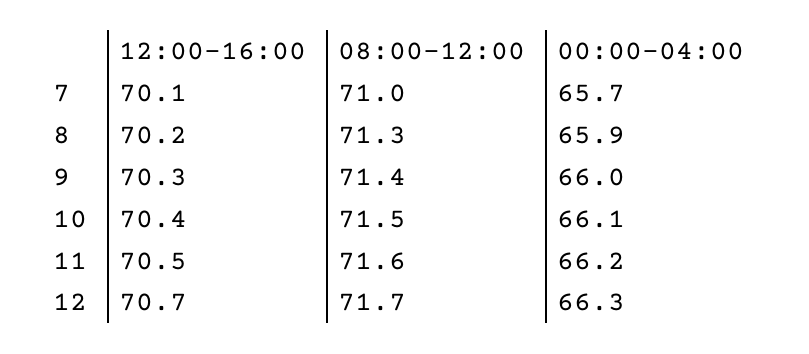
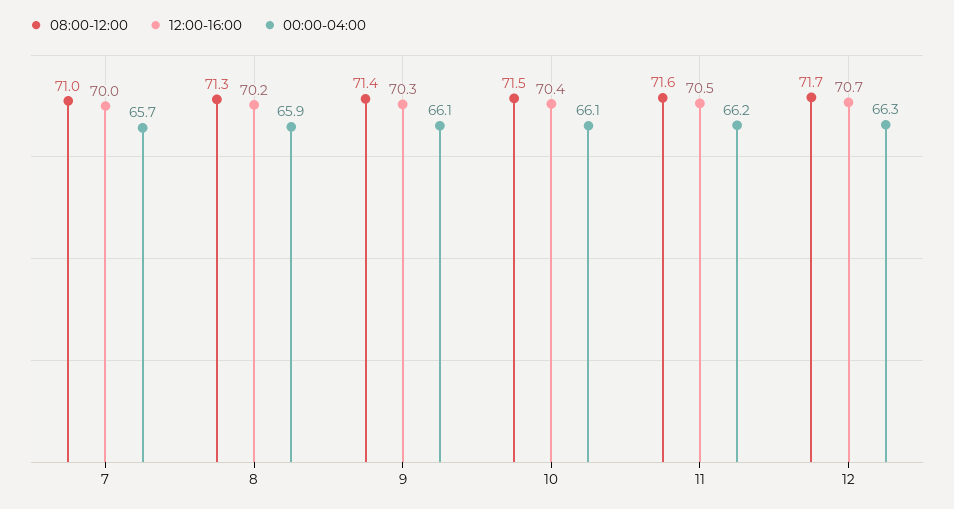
  {
    "12:00-16:00": {
-     "7": 70.1,
+     "7": 70,
      "8": 70.2,
      "9": 70.3,
      "10": 70.4,
      "11": 70.5,
      "12": 70.7
    },
    "08:00-12:00": {
      "7": 71,
      "8": 71.3,
      "9": 71.4,
      "10": 71.5,
      "11": 71.6,
      "12": 71.7
    },
    "00:00-04:00": {
      "7": 65.7,
      "8": 65.9,
-     "9": 66,
+     "9": 66.1,
      "10": 66.1,
      "11": 66.2,
      "12": 66.3
    }
  }

